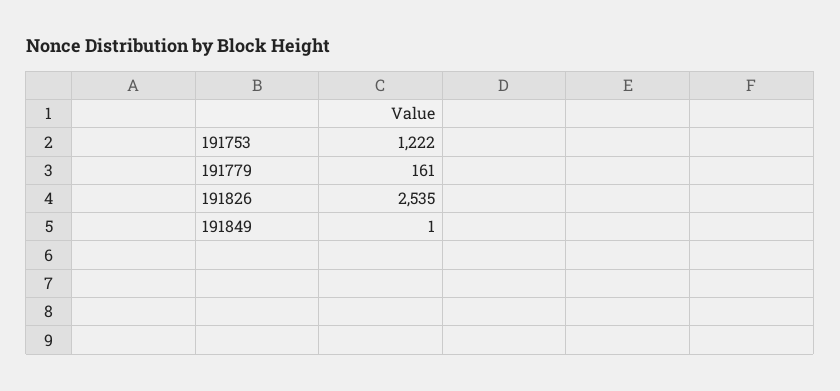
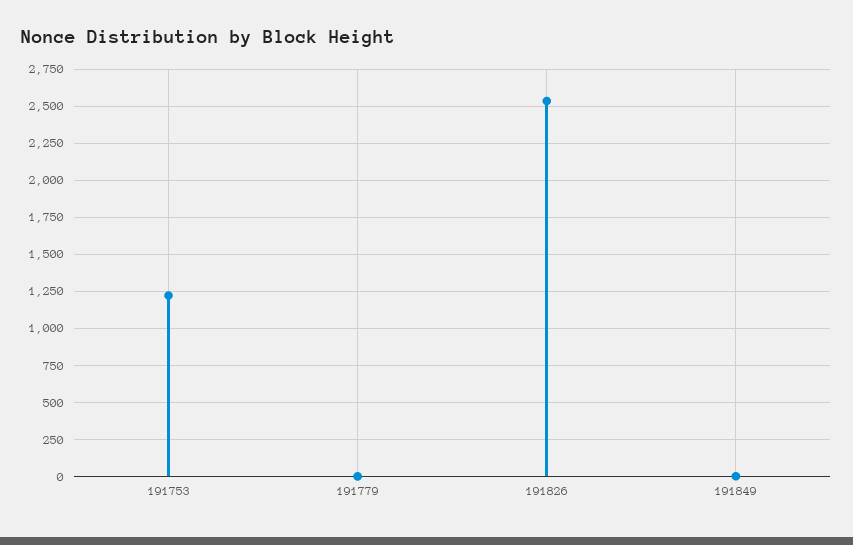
  {
    "191753": 1222,
-   "191779": 161,
+   "191779": 0,
    "191826": 2535,
    "191849": 1
  }

